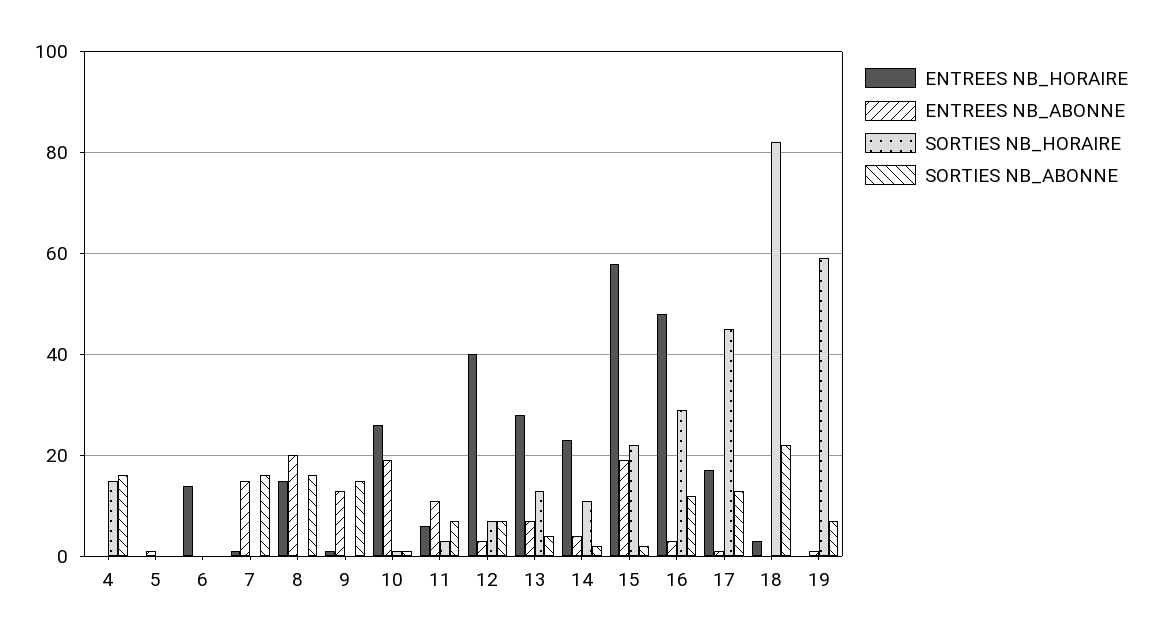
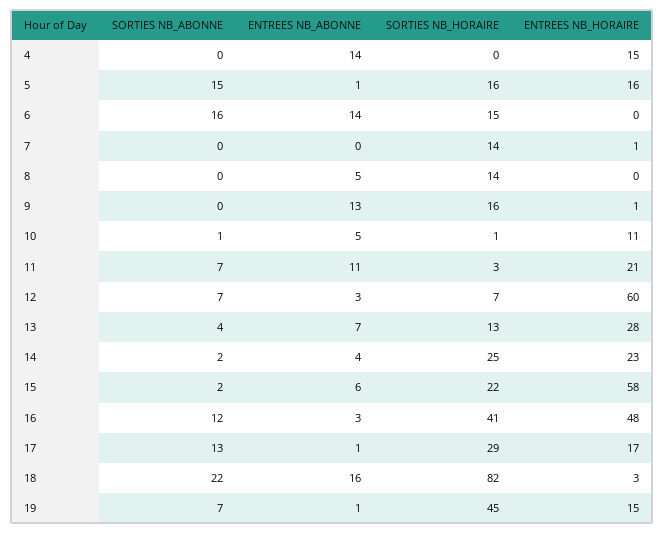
  {
    "ENTREES NB_HORAIRE": {
-     "4": 0,
+     "4": 15,
-     "5": 0,
+     "5": 16,
-     "6": 15,
+     "6": 0,
      "7": 1,
-     "8": 15,
+     "8": 0,
      "9": 1,
-     "10": 25,
+     "10": 11,
-     "11": 5,
+     "11": 21,
-     "12": 40,
+     "12": 60,
      "13": 28,
      "14": 23,
      "15": 58,
      "16": 48,
      "17": 17,
      "18": 3,
-     "19": 0
+     "19": 15
    },
    "ENTREES NB_ABONNE": {
-     "4": 0,
+     "4": 14,
      "5": 1,
-     "6": 0,
+     "6": 14,
-     "7": 15,
+     "7": 0,
-     "8": 20,
+     "8": 5,
      "9": 13,
-     "10": 20,
+     "10": 5,
      "11": 11,
      "12": 3,
      "13": 7,
      "14": 4,
-     "15": 20,
+     "15": 6,
      "16": 3,
      "17": 1,
-     "18": 0,
+     "18": 16,
      "19": 1
    },
    "SORTIES NB_HORAIRE": {
-     "4": 15,
+     "4": 0,
-     "5": 0,
+     "5": 16,
-     "6": 0,
+     "6": 15,
-     "7": 0,
+     "7": 14,
-     "8": 0,
+     "8": 14,
-     "9": 0,
+     "9": 16,
      "10": 1,
      "11": 3,
      "12": 7,
      "13": 13,
-     "14": 10,
+     "14": 25,
      "15": 22,
-     "16": 30,
+     "16": 41,
-     "17": 45,
+     "17": 29,
      "18": 82,
-     "19": 60
+     "19": 45
    },
    "SORTIES NB_ABONNE": {
-     "4": 15,
+     "4": 0,
-     "5": 0,
+     "5": 15,
-     "6": 0,
+     "6": 16,
-     "7": 15,
+     "7": 0,
-     "8": 15,
+     "8": 0,
-     "9": 15,
+     "9": 0,
      "10": 1,
      "11": 7,
      "12": 7,
      "13": 4,
      "14": 2,
      "15": 2,
      "16": 12,
      "17": 13,
      "18": 22,
      "19": 7
    }
  }

